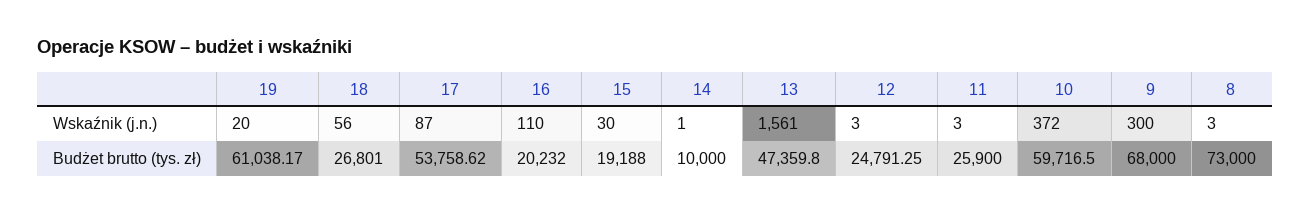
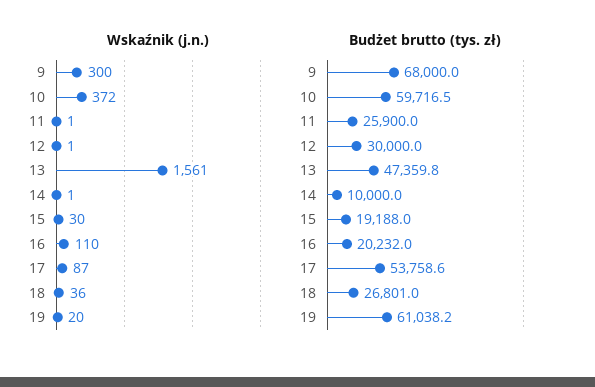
  {
    "Wskaźnik (j.n.)": {
      "19": 20,
-     "18": 56,
+     "18": 36,
      "17": 87,
      "16": 110,
      "15": 30,
      "14": 1,
      "13": 1561,
-     "12": 3,
+     "12": 1,
-     "11": 3,
+     "11": 1,
      "10": 372,
-     "9": 300,
+     "9": 300
-     "8": 3
    },
    "Budżet brutto (tys. zł)": {
      "19": 61038.17,
      "18": 26801,
      "17": 53758.62,
      "16": 20232,
      "15": 19188,
      "14": 10000,
      "13": 47359.8,
-     "12": 24791.25,
+     "12": 30000,
      "11": 25900,
      "10": 59716.5,
-     "9": 68000,
+     "9": 68000
-     "8": 73000
    }
  }

